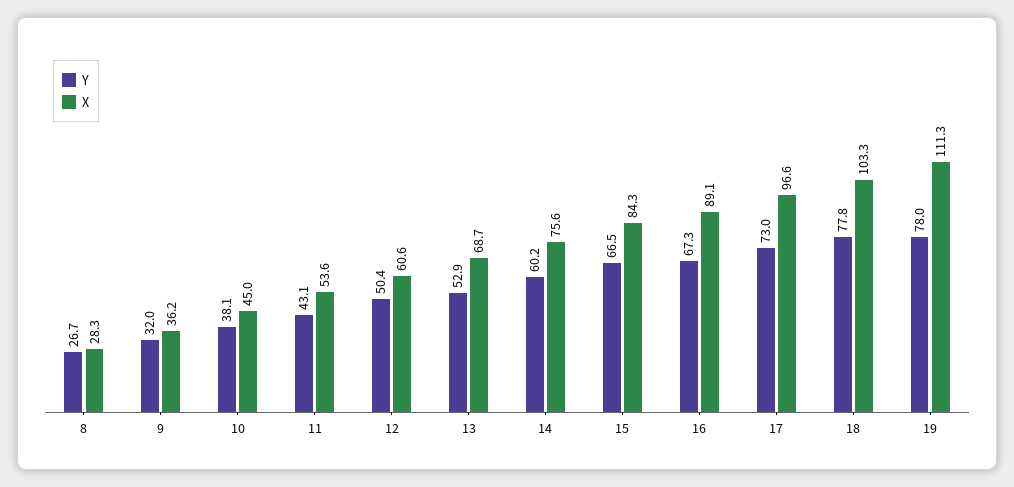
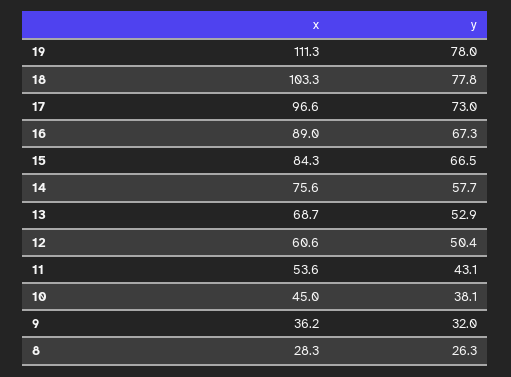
  {
    "Y": {
-     "8": 26.7,
+     "8": 26.3,
      "9": 32,
      "10": 38.1,
      "11": 43.1,
      "12": 50.4,
      "13": 52.9,
-     "14": 60.2,
+     "14": 57.7,
      "15": 66.5,
      "16": 67.3,
      "17": 73,
      "18": 77.8,
      "19": 78
    },
    "X": {
      "8": 28.3,
      "9": 36.2,
      "10": 45,
      "11": 53.6,
      "12": 60.6,
      "13": 68.7,
      "14": 75.6,
      "15": 84.3,
-     "16": 89.1,
+     "16": 89,
      "17": 96.6,
      "18": 103.3,
      "19": 111.3
    }
  }

